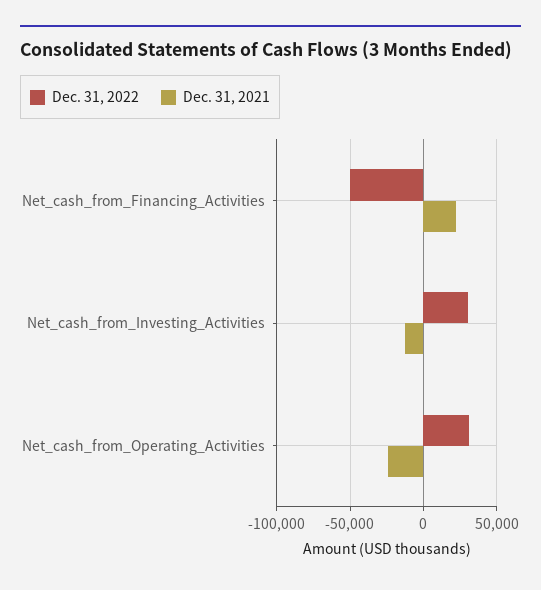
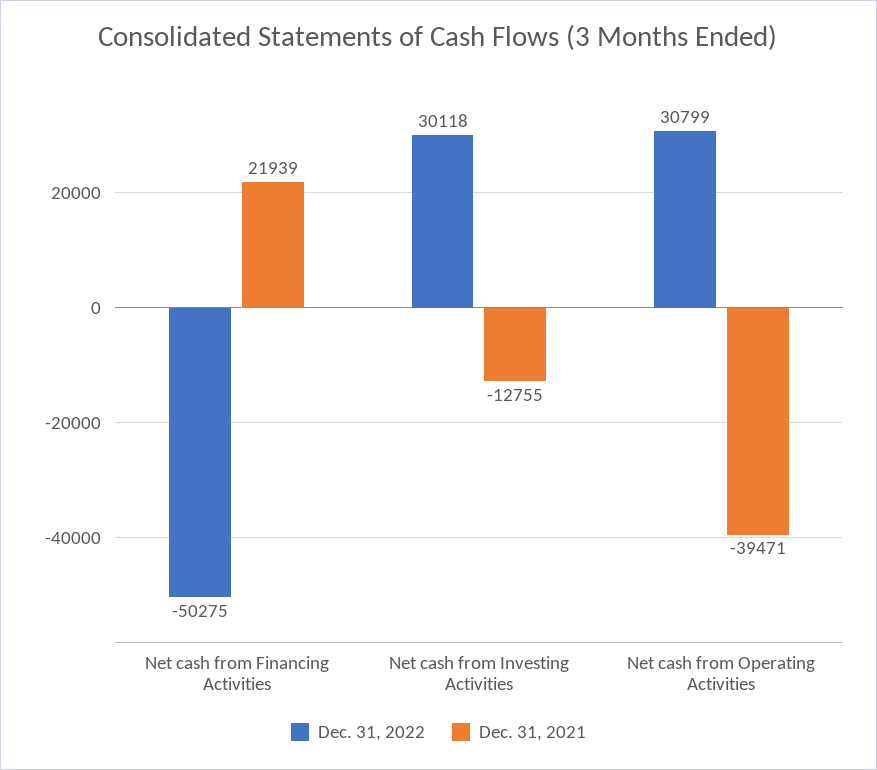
  {
    "Dec. 31, 2022": {
      "Net_cash_from_Financing_Activities": -50275,
      "Net_cash_from_Investing_Activities": 30118,
      "Net_cash_from_Operating_Activities": 30799
    },
    "Dec. 31, 2021": {
      "Net_cash_from_Financing_Activities": 21939,
      "Net_cash_from_Investing_Activities": -12755,
-     "Net_cash_from_Operating_Activities": -25000
+     "Net_cash_from_Operating_Activities": -39471
    }
  }

